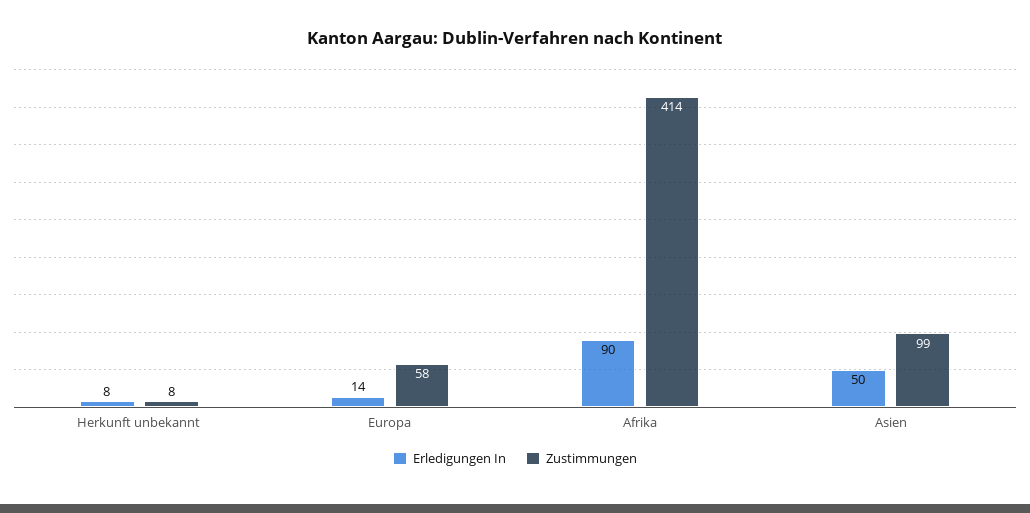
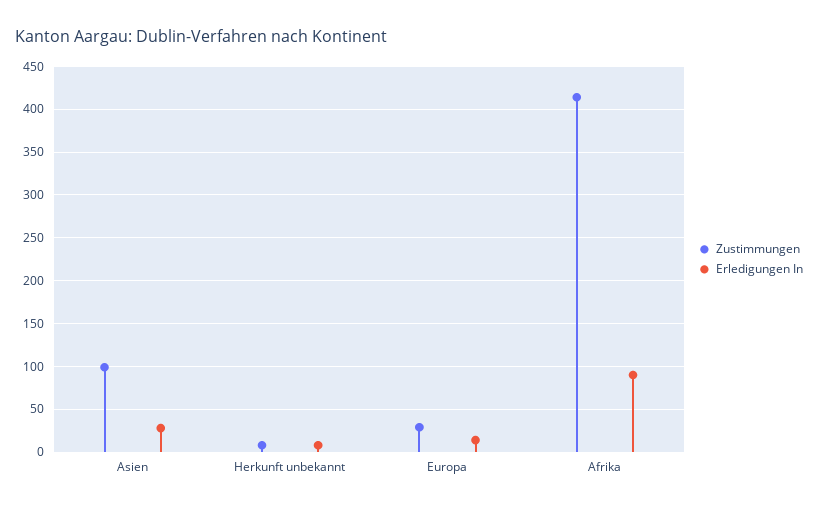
  {
    "Erledigungen In": {
      "Herkunft unbekannt": 8,
      "Europa": 14,
      "Afrika": 90,
-     "Asien": 50
+     "Asien": 30
    },
    "Zustimmungen": {
      "Herkunft unbekannt": 8,
-     "Europa": 58,
+     "Europa": 30,
      "Afrika": 414,
      "Asien": 99
    }
  }

